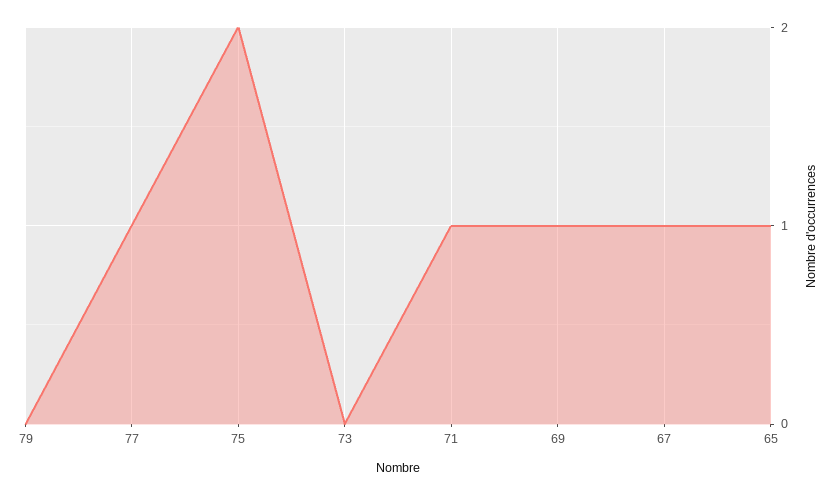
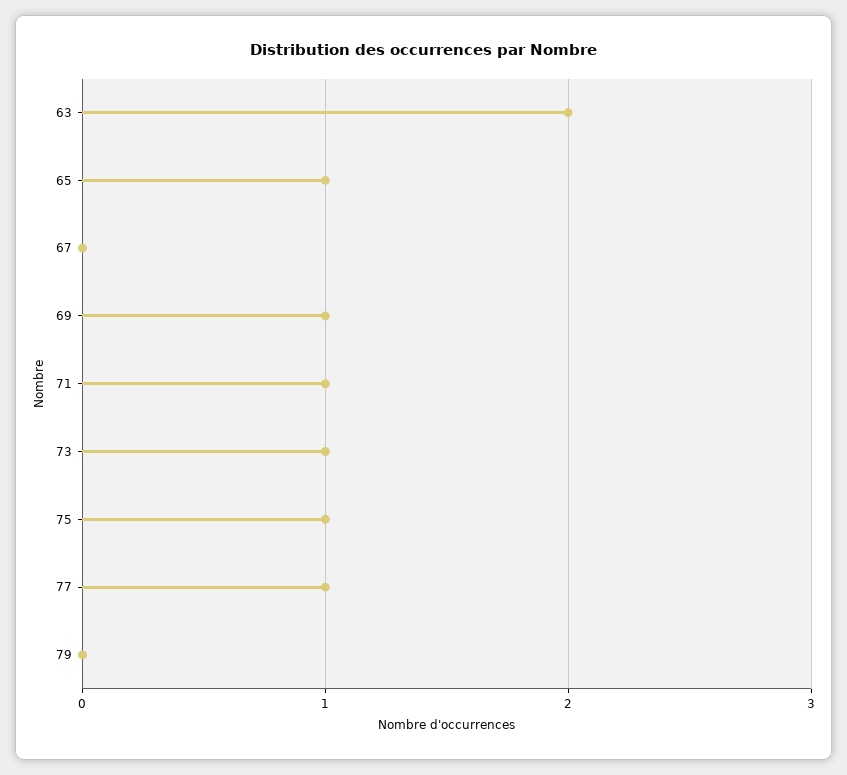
  {
    "79": 0,
    "77": 1,
-   "75": 2,
+   "75": 1,
-   "73": 0,
+   "73": 1,
    "71": 1,
    "69": 1,
-   "67": 1,
+   "67": 0,
-   "65": 1
+   "65": 1,
+   "63": 2
  }

